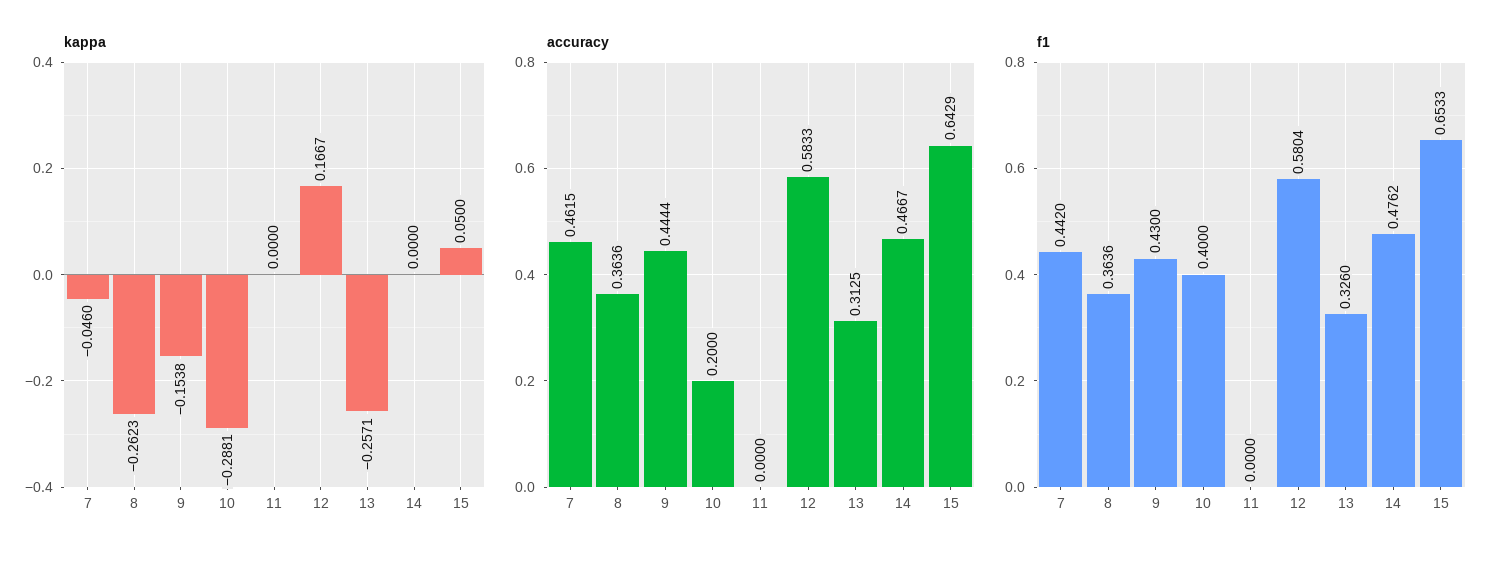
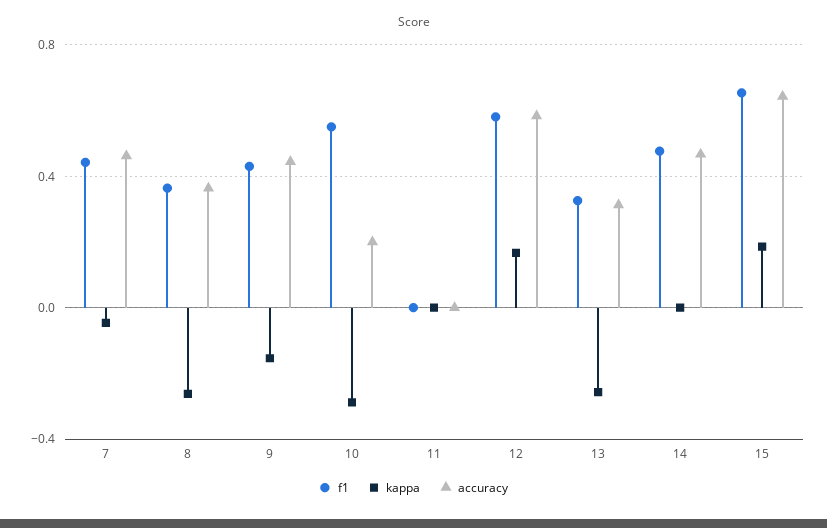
  {
    "kappa": {
      "7": -0.046,
      "8": -0.2623,
      "9": -0.1538,
      "10": -0.2881,
      "11": 0,
      "12": 0.1667,
      "13": -0.2571,
      "14": 0,
-     "15": 0.05
+     "15": 0.2
    },
    "accuracy": {
      "7": 0.4615,
      "8": 0.3636,
      "9": 0.4444,
      "10": 0.2,
      "11": 0,
      "12": 0.5833,
      "13": 0.3125,
      "14": 0.4667,
      "15": 0.6429
    },
    "f1": {
      "7": 0.442,
      "8": 0.3636,
      "9": 0.43,
-     "10": 0.4,
+     "10": 0.55,
      "11": 0,
      "12": 0.5804,
      "13": 0.326,
      "14": 0.4762,
      "15": 0.6533
    }
  }

